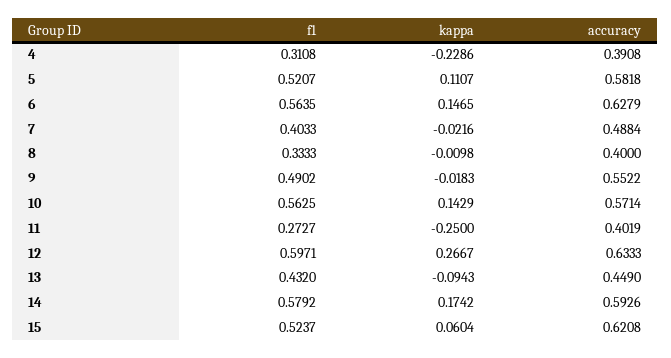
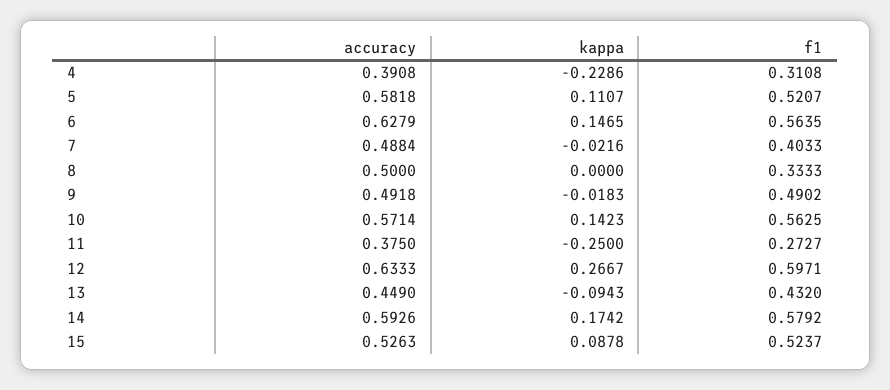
  {
    "f1": {
      "4": 0.3108,
      "5": 0.5207,
      "6": 0.5635,
      "7": 0.4033,
      "8": 0.3333,
      "9": 0.4902,
      "10": 0.5625,
      "11": 0.2727,
      "12": 0.5971,
      "13": 0.432,
      "14": 0.5792,
      "15": 0.5237
    },
    "kappa": {
      "4": -0.2286,
      "5": 0.1107,
      "6": 0.1465,
      "7": -0.0216,
-     "8": -0.0098,
+     "8": 0,
      "9": -0.0183,
-     "10": 0.1429,
+     "10": 0.1423,
      "11": -0.25,
      "12": 0.2667,
      "13": -0.0943,
      "14": 0.1742,
-     "15": 0.0604
+     "15": 0.0878
    },
    "accuracy": {
      "4": 0.3908,
      "5": 0.5818,
      "6": 0.6279,
      "7": 0.4884,
-     "8": 0.4,
+     "8": 0.5,
-     "9": 0.5522,
+     "9": 0.4918,
      "10": 0.5714,
-     "11": 0.4019,
+     "11": 0.375,
      "12": 0.6333,
      "13": 0.449,
      "14": 0.5926,
-     "15": 0.6208
+     "15": 0.5263
    }
  }

